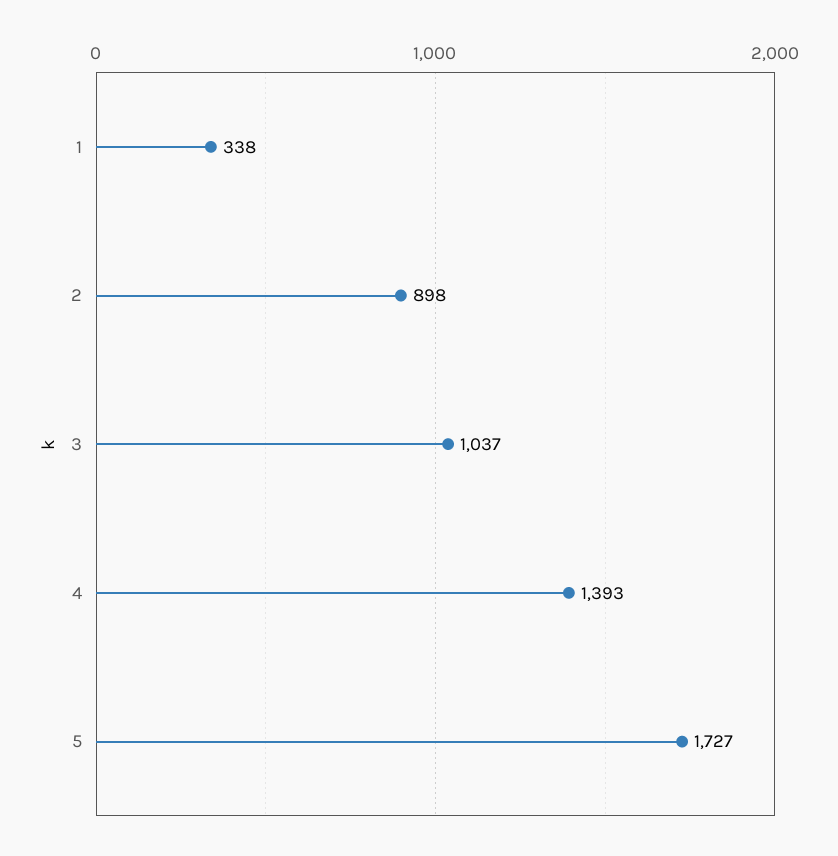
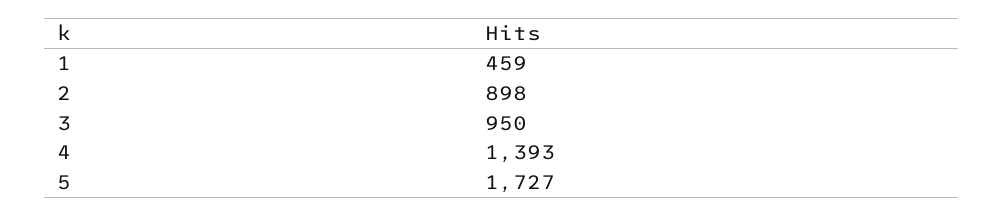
  {
-   "1": 338,
+   "1": 459,
    "2": 898,
-   "3": 1037,
+   "3": 950,
    "4": 1393,
    "5": 1727
  }

